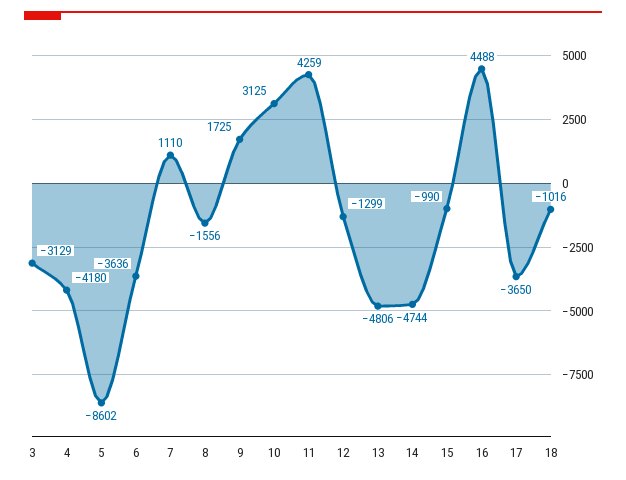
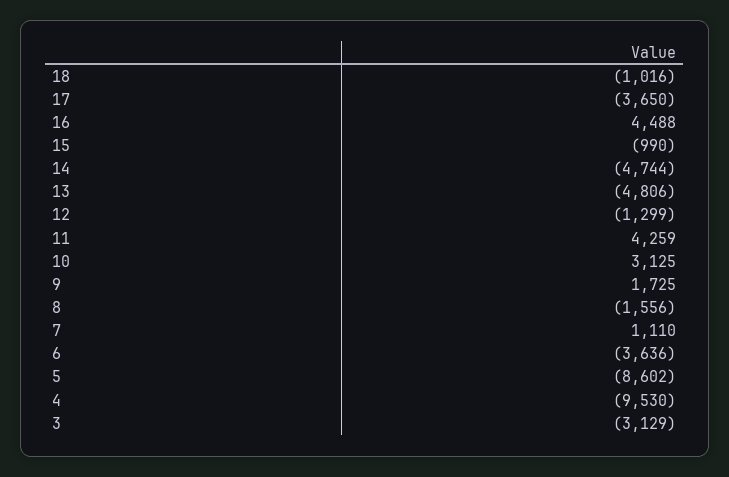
  {
    "3": -3129,
-   "4": -4180,
+   "4": -9530,
    "5": -8602,
    "6": -3636,
    "7": 1110,
    "8": -1556,
    "9": 1725,
    "10": 3125,
    "11": 4259,
    "12": -1299,
    "13": -4806,
    "14": -4744,
    "15": -990,
    "16": 4488,
    "17": -3650,
    "18": -1016
  }

